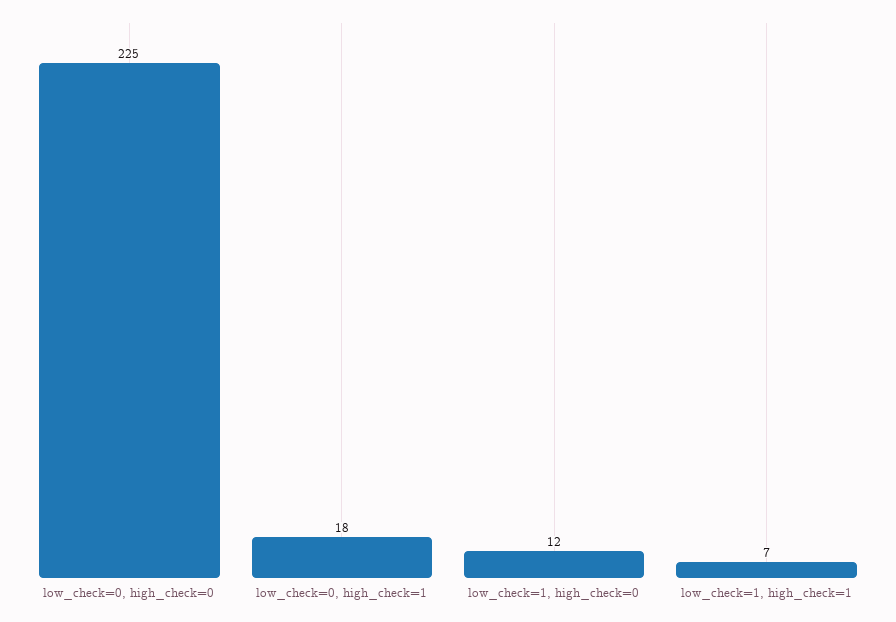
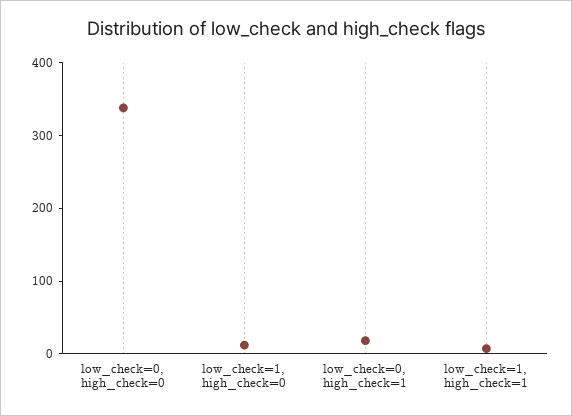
  {
-   "low_check=0, high_check=0": 225,
+   "low_check=0, high_check=0": 340,
    "low_check=0, high_check=1": 18,
    "low_check=1, high_check=0": 12,
    "low_check=1, high_check=1": 7
  }

